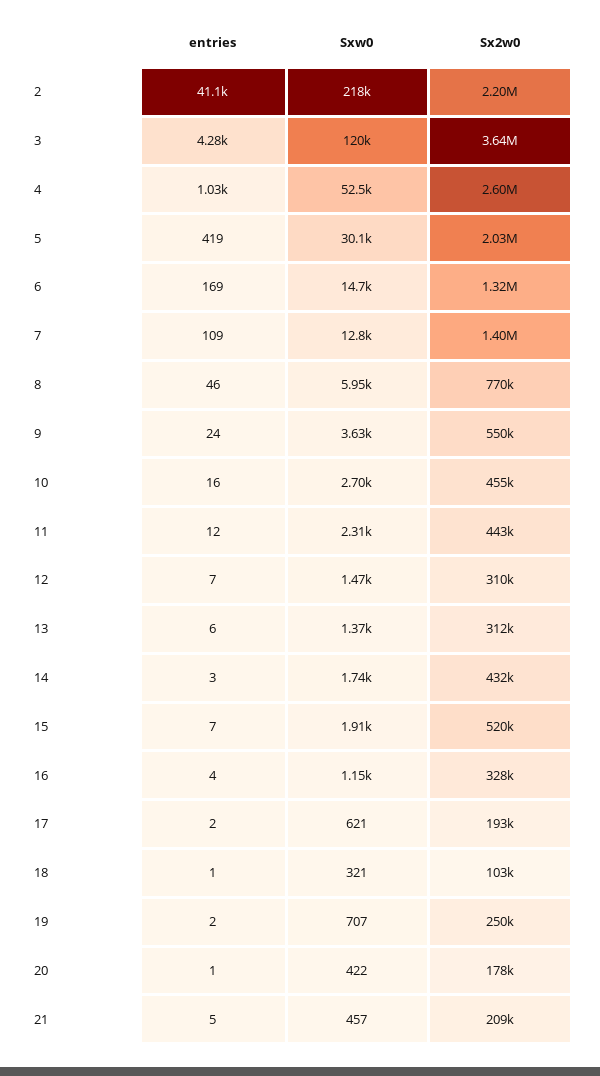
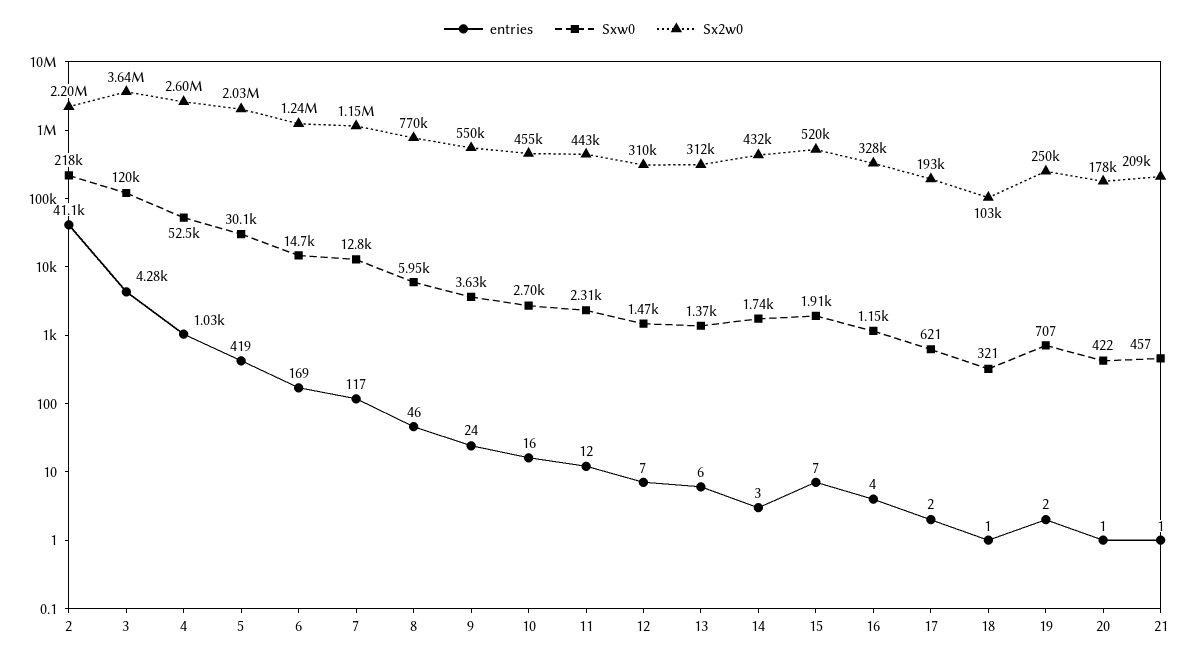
  {
    "entries": {
      "2": 41100,
      "3": 4280,
      "4": 1030,
      "5": 419,
      "6": 169,
-     "7": 109,
+     "7": 117,
      "8": 46,
      "9": 24,
      "10": 16,
      "11": 12,
      "12": 7,
      "13": 6,
      "14": 3,
      "15": 7,
      "16": 4,
      "17": 2,
      "18": 1,
      "19": 2,
      "20": 1,
-     "21": 5
+     "21": 1
    },
    "Sxw0": {
      "2": 218000,
      "3": 120000,
      "4": 52500,
      "5": 30100,
      "6": 14700,
      "7": 12800,
      "8": 5950,
      "9": 3630,
      "10": 2700,
      "11": 2310,
      "12": 1470,
      "13": 1370,
      "14": 1740,
      "15": 1910,
      "16": 1150,
      "17": 621,
      "18": 321,
      "19": 707,
      "20": 422,
      "21": 457
    },
    "Sx2w0": {
      "2": 2200000,
      "3": 3640000,
      "4": 2600000,
      "5": 2030000,
-     "6": 1320000,
+     "6": 1240000,
-     "7": 1400000,
+     "7": 1150000,
      "8": 770000,
      "9": 550000,
      "10": 455000,
      "11": 443000,
      "12": 310000,
      "13": 312000,
      "14": 432000,
      "15": 520000,
      "16": 328000,
      "17": 193000,
      "18": 103000,
      "19": 250000,
      "20": 178000,
      "21": 209000
    }
  }

